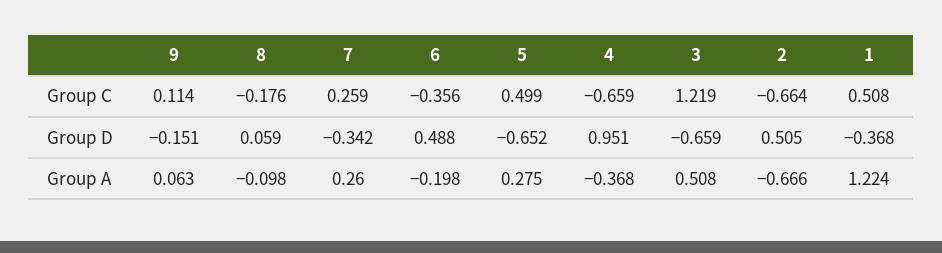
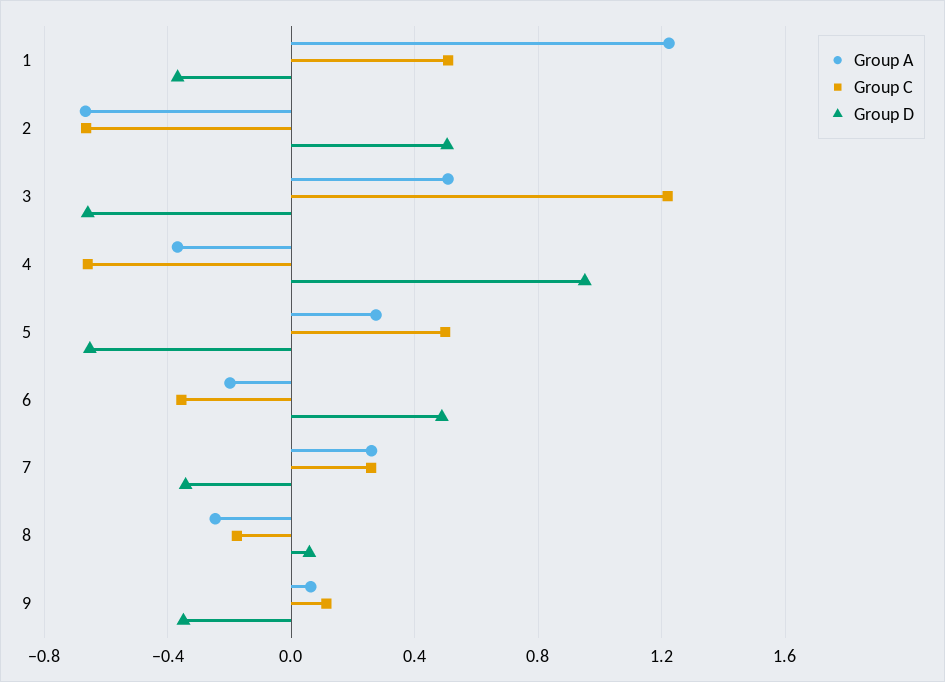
  {
    "Group C": {
      "9": 0.114,
      "8": -0.176,
      "7": 0.259,
      "6": -0.356,
      "5": 0.499,
      "4": -0.659,
      "3": 1.219,
      "2": -0.664,
      "1": 0.508
    },
    "Group D": {
-     "9": -0.151,
+     "9": -0.35,
      "8": 0.059,
      "7": -0.342,
      "6": 0.488,
      "5": -0.652,
      "4": 0.951,
      "3": -0.659,
      "2": 0.505,
      "1": -0.368
    },
    "Group A": {
      "9": 0.063,
-     "8": -0.098,
+     "8": -0.25,
      "7": 0.26,
      "6": -0.198,
      "5": 0.275,
      "4": -0.368,
      "3": 0.508,
      "2": -0.666,
      "1": 1.224
    }
  }

